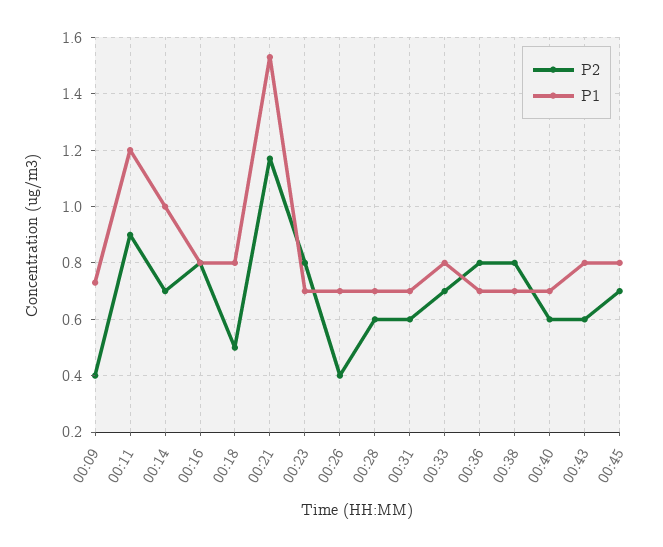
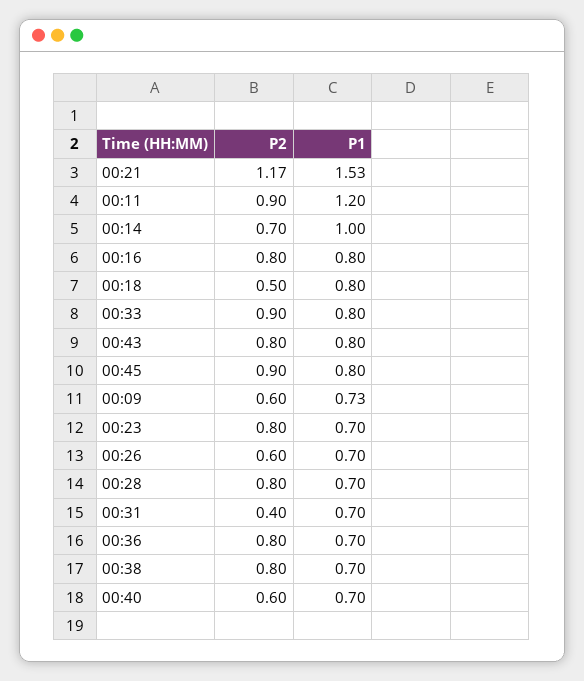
  {
    "P2": {
-     "00:09": 0.4,
+     "00:09": 0.6,
      "00:11": 0.9,
      "00:14": 0.7,
      "00:16": 0.8,
      "00:18": 0.5,
      "00:21": 1.17,
      "00:23": 0.8,
-     "00:26": 0.4,
+     "00:26": 0.6,
-     "00:28": 0.6,
+     "00:28": 0.8,
-     "00:31": 0.6,
+     "00:31": 0.4,
-     "00:33": 0.7,
+     "00:33": 0.9,
      "00:36": 0.8,
      "00:38": 0.8,
      "00:40": 0.6,
-     "00:43": 0.6,
+     "00:43": 0.8,
-     "00:45": 0.7
+     "00:45": 0.9
    },
    "P1": {
      "00:09": 0.73,
      "00:11": 1.2,
      "00:14": 1,
      "00:16": 0.8,
      "00:18": 0.8,
      "00:21": 1.53,
      "00:23": 0.7,
      "00:26": 0.7,
      "00:28": 0.7,
      "00:31": 0.7,
      "00:33": 0.8,
      "00:36": 0.7,
      "00:38": 0.7,
      "00:40": 0.7,
      "00:43": 0.8,
      "00:45": 0.8
    }
  }

